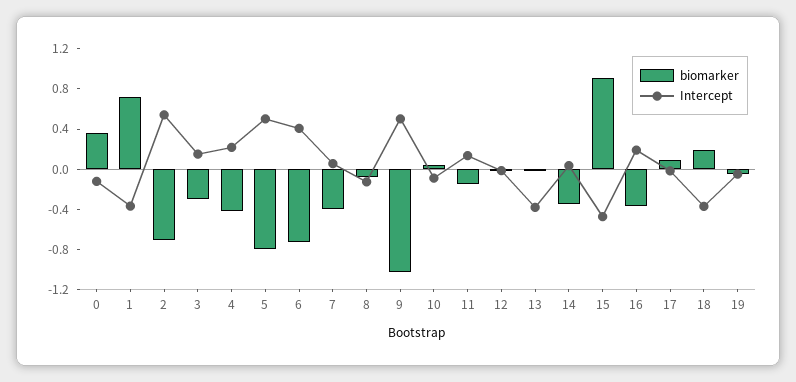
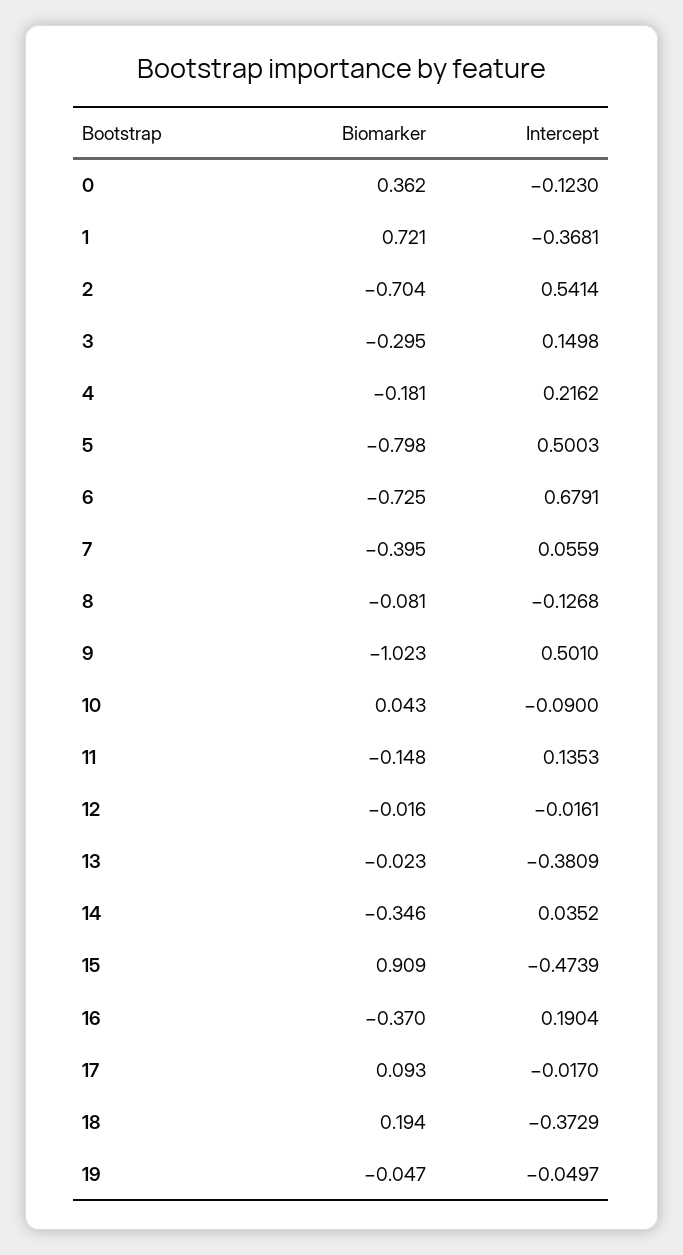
  {
    "biomarker": {
      "0": 0.362,
      "1": 0.721,
      "2": -0.704,
      "3": -0.295,
-     "4": -0.4,
+     "4": -0.181,
      "5": -0.798,
      "6": -0.725,
      "7": -0.395,
      "8": -0.081,
      "9": -1.023,
      "10": 0.043,
      "11": -0.148,
      "12": -0.016,
      "13": -0.023,
      "14": -0.346,
      "15": 0.909,
      "16": -0.37,
      "17": 0.093,
      "18": 0.194,
      "19": -0.047
    },
    "Intercept": {
      "0": -0.123,
      "1": -0.3681,
      "2": 0.5414,
      "3": 0.1498,
      "4": 0.2162,
      "5": 0.5003,
-     "6": 0.4,
+     "6": 0.6791,
      "7": 0.0559,
      "8": -0.1268,
      "9": 0.501,
      "10": -0.09,
      "11": 0.1353,
      "12": -0.0161,
      "13": -0.3809,
      "14": 0.0352,
      "15": -0.4739,
      "16": 0.1904,
      "17": -0.017,
      "18": -0.3729,
      "19": -0.0497
    }
  }

